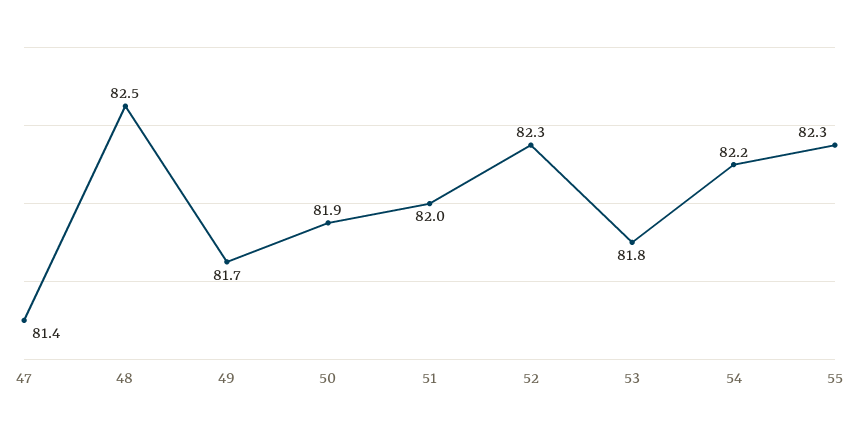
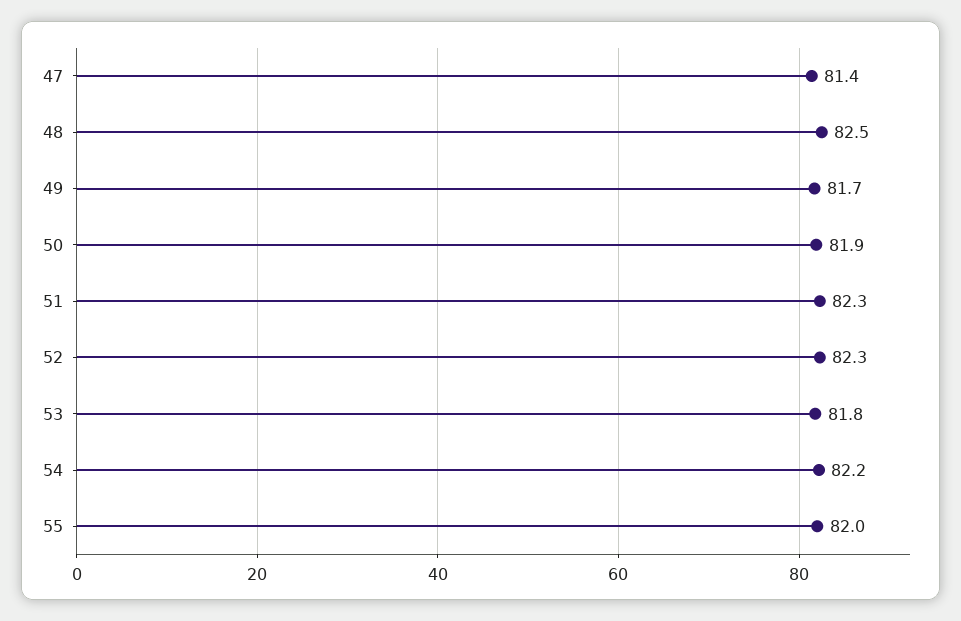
  {
    "47": 81.4,
    "48": 82.5,
    "49": 81.7,
    "50": 81.9,
-   "51": 82,
+   "51": 82.3,
    "52": 82.3,
    "53": 81.8,
    "54": 82.2,
-   "55": 82.3
+   "55": 82
  }

